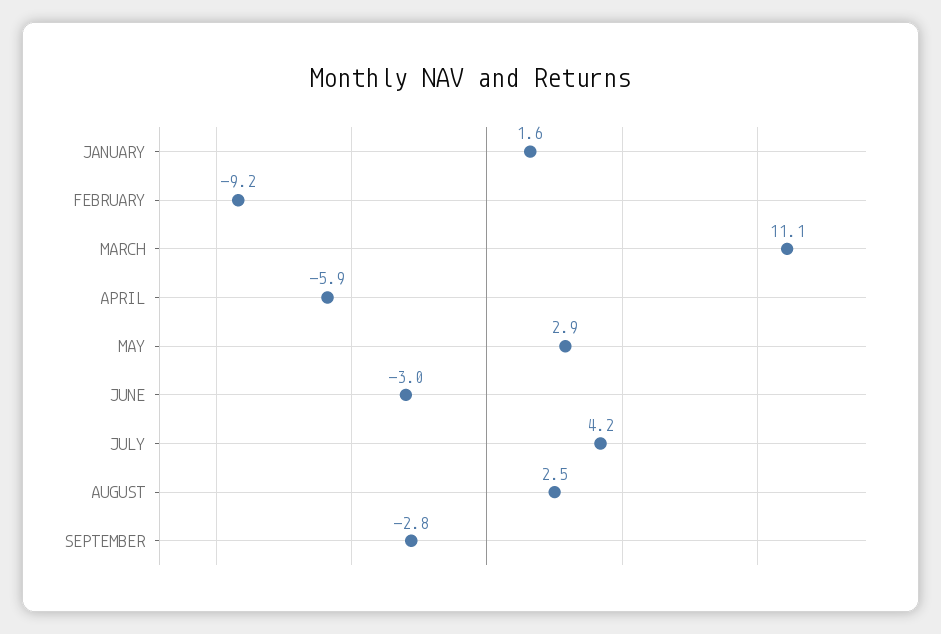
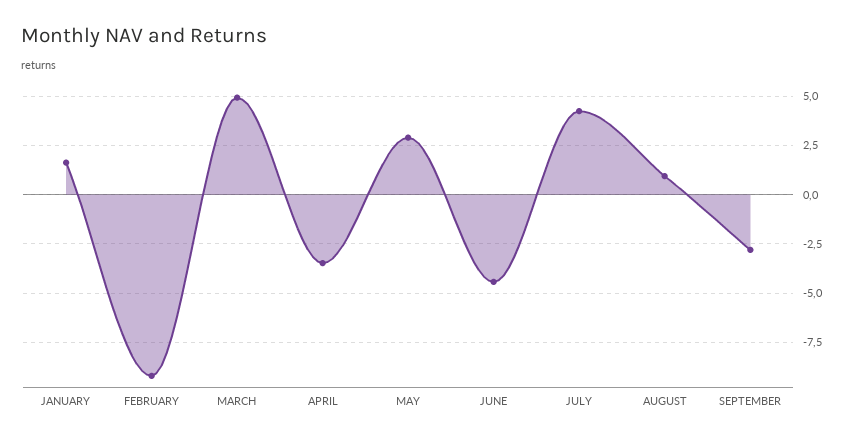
  {
    "JANUARY": 1.6,
    "FEBRUARY": -9.2,
-   "MARCH": 11.1,
+   "MARCH": 5,
-   "APRIL": -5.9,
+   "APRIL": -3.5,
    "MAY": 2.9,
-   "JUNE": -3,
+   "JUNE": -4.5,
    "JULY": 4.2,
-   "AUGUST": 2.5,
+   "AUGUST": 1,
    "SEPTEMBER": -2.8
  }

